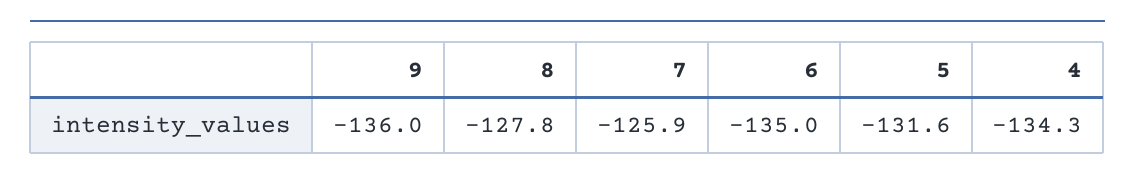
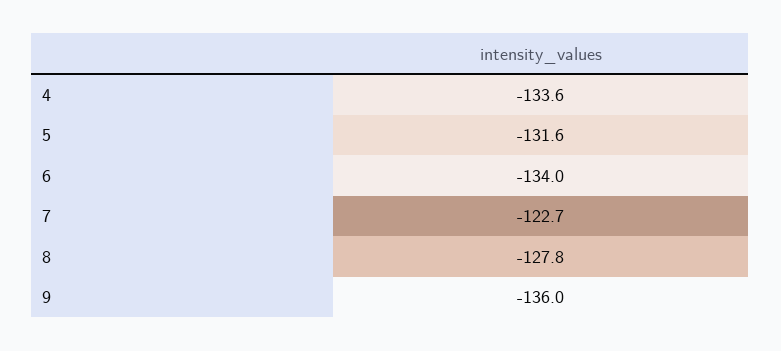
  {
    "9": -136,
    "8": -127.8,
-   "7": -125.9,
+   "7": -122.7,
-   "6": -135,
+   "6": -134,
    "5": -131.6,
-   "4": -134.3
+   "4": -133.6
  }

